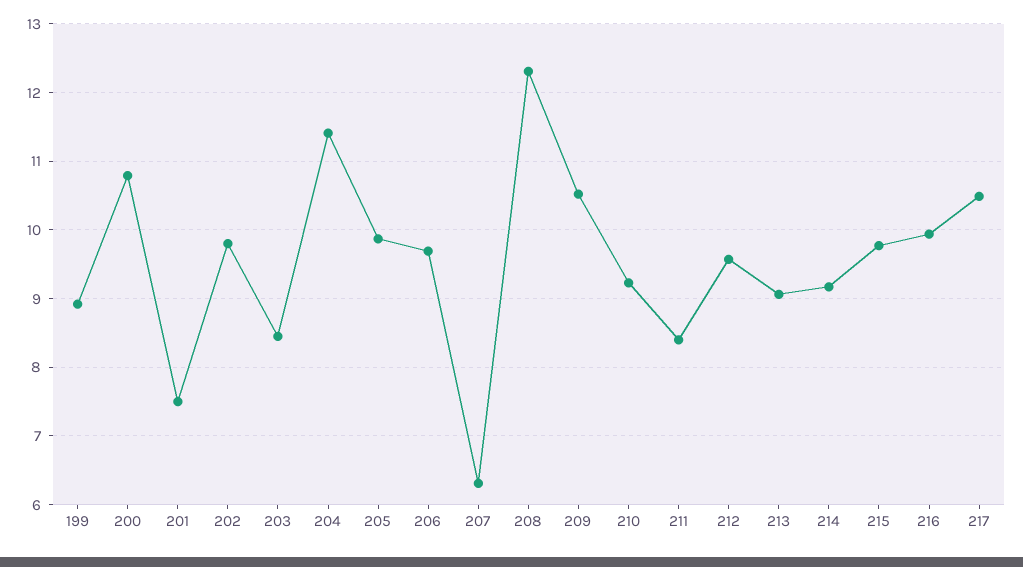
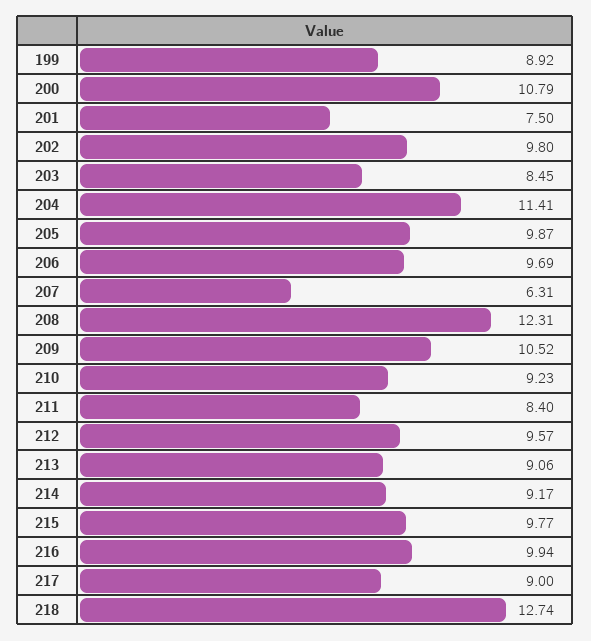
  {
    "199": 8.92,
    "200": 10.79,
    "201": 7.5,
    "202": 9.8,
    "203": 8.45,
    "204": 11.41,
    "205": 9.87,
    "206": 9.69,
    "207": 6.31,
    "208": 12.31,
    "209": 10.52,
    "210": 9.23,
    "211": 8.4,
    "212": 9.57,
    "213": 9.06,
    "214": 9.17,
    "215": 9.77,
    "216": 9.94,
-   "217": 10.5
+   "217": 9,
+   "218": 12.74
  }

